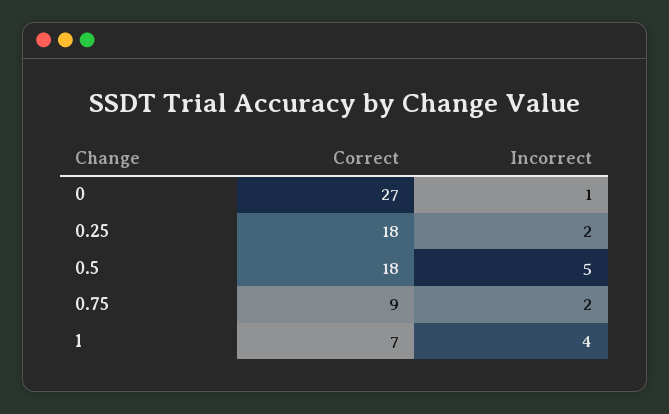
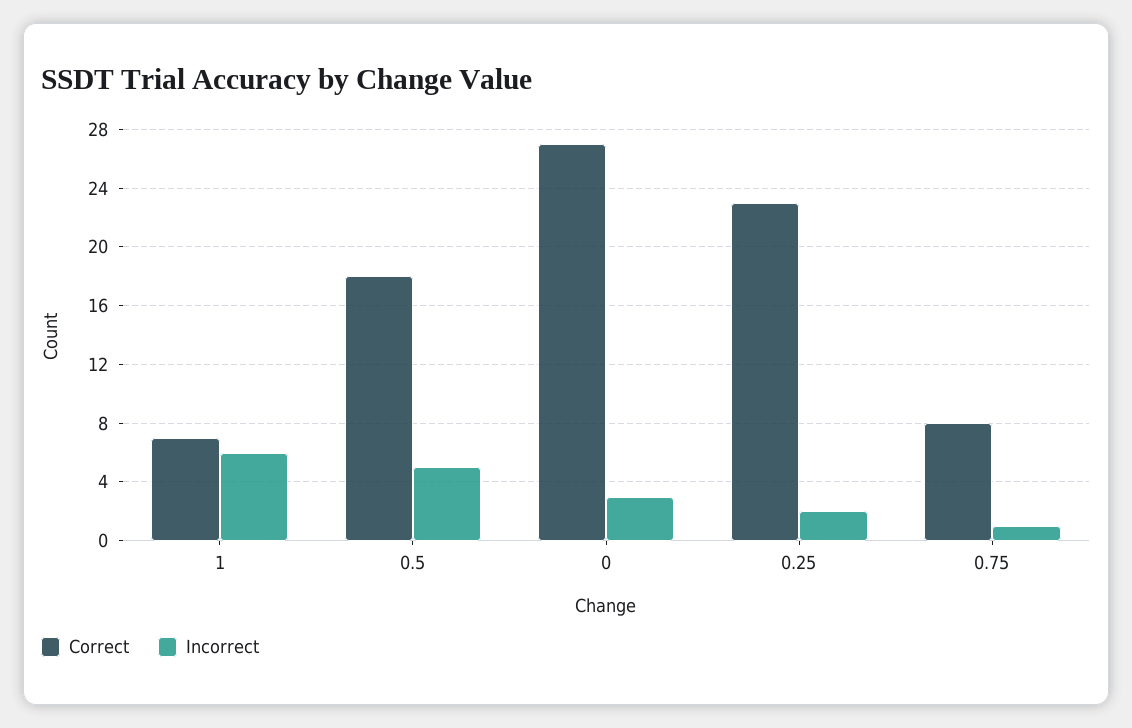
  {
    "Correct": {
      "0": 27,
-     "0.25": 18,
+     "0.25": 23,
      "0.5": 18,
-     "0.75": 9,
+     "0.75": 8,
      "1": 7
    },
    "Incorrect": {
-     "0": 1,
+     "0": 3,
      "0.25": 2,
      "0.5": 5,
-     "0.75": 2,
+     "0.75": 1,
-     "1": 4
+     "1": 6
    }
  }

